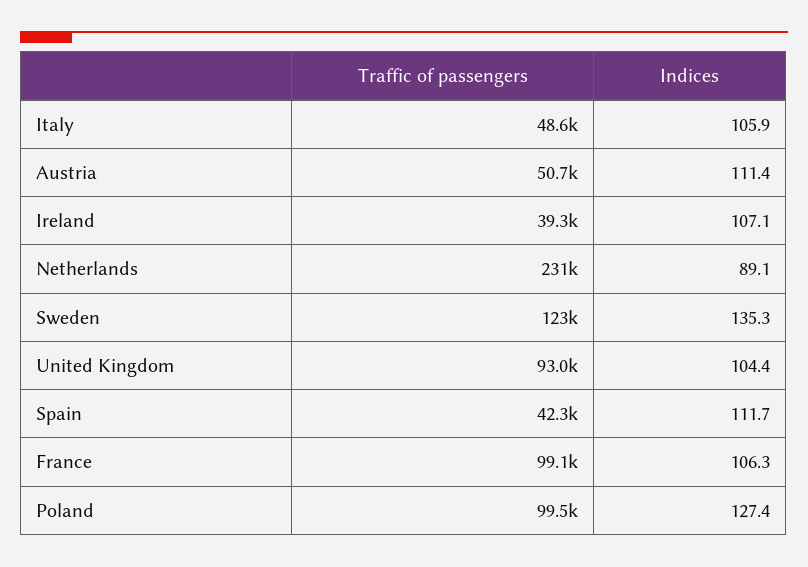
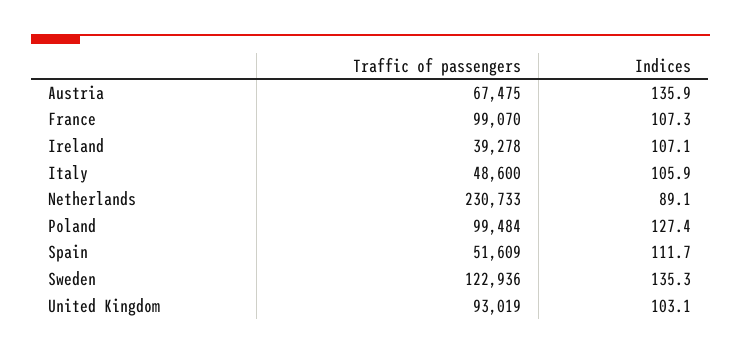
  {
    "Traffic of passengers": {
      "Italy": 48600,
-     "Austria": 50700,
+     "Austria": 67475,
      "Ireland": 39278,
      "Netherlands": 230733,
      "Sweden": 122936,
      "United Kingdom": 93019,
-     "Spain": 42300,
+     "Spain": 51609,
      "France": 99070,
      "Poland": 99484
    },
    "Indices": {
      "Italy": 105.9,
-     "Austria": 111.4,
+     "Austria": 135.9,
      "Ireland": 107.1,
      "Netherlands": 89.1,
      "Sweden": 135.3,
-     "United Kingdom": 104.4,
+     "United Kingdom": 103.1,
      "Spain": 111.7,
-     "France": 106.3,
+     "France": 107.3,
      "Poland": 127.4
    }
  }

